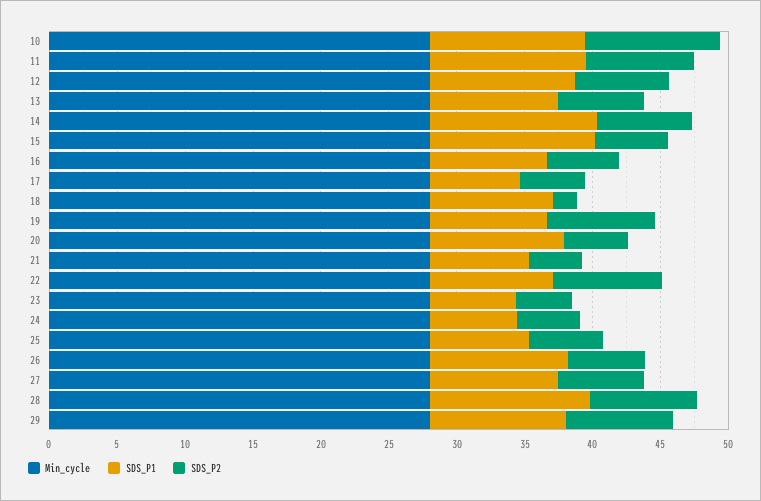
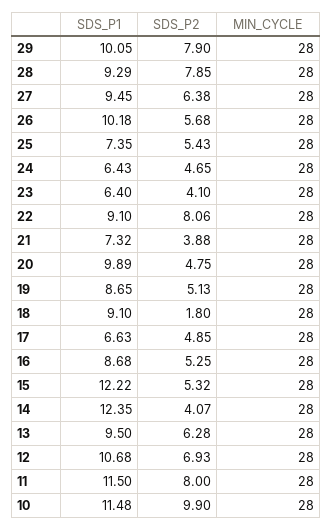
  {
    "Min_cycle": {
      "10": 28,
      "11": 28,
      "12": 28,
      "13": 28,
      "14": 28,
      "15": 28,
      "16": 28,
      "17": 28,
      "18": 28,
      "19": 28,
      "20": 28,
      "21": 28,
      "22": 28,
      "23": 28,
      "24": 28,
      "25": 28,
      "26": 28,
      "27": 28,
      "28": 28,
      "29": 28
    },
    "SDS_P1": {
      "10": 11.48,
      "11": 11.5,
      "12": 10.68,
      "13": 9.5,
      "14": 12.35,
      "15": 12.22,
      "16": 8.68,
      "17": 6.63,
      "18": 9.1,
      "19": 8.65,
      "20": 9.89,
      "21": 7.32,
      "22": 9.1,
      "23": 6.4,
      "24": 6.43,
      "25": 7.35,
      "26": 10.18,
      "27": 9.45,
-     "28": 12,
+     "28": 9.29,
      "29": 10.05
    },
    "SDS_P2": {
      "10": 9.9,
      "11": 8,
      "12": 6.93,
      "13": 6.28,
-     "14": 7,
+     "14": 4.07,
      "15": 5.32,
      "16": 5.25,
      "17": 4.85,
      "18": 1.8,
-     "19": 8,
+     "19": 5.13,
      "20": 4.75,
      "21": 3.88,
      "22": 8.06,
      "23": 4.1,
      "24": 4.65,
      "25": 5.43,
      "26": 5.68,
      "27": 6.38,
      "28": 7.85,
      "29": 7.9
    }
  }

